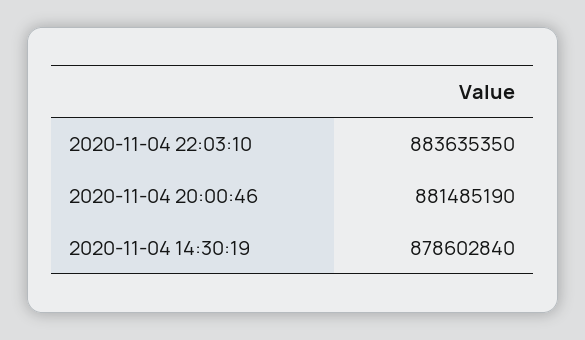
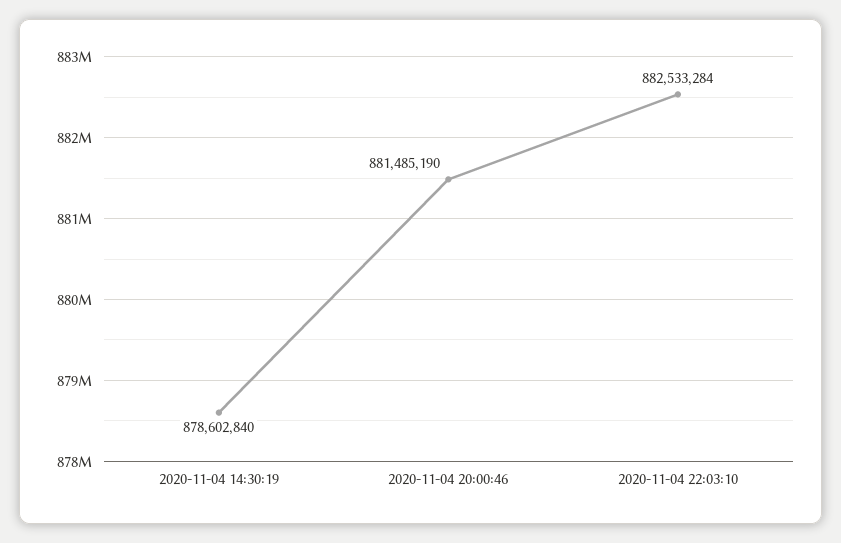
  {
-   "2020-11-04 22:03:10": 883635350,
+   "2020-11-04 22:03:10": 882533284,
    "2020-11-04 20:00:46": 881485190,
    "2020-11-04 14:30:19": 878602840
  }

